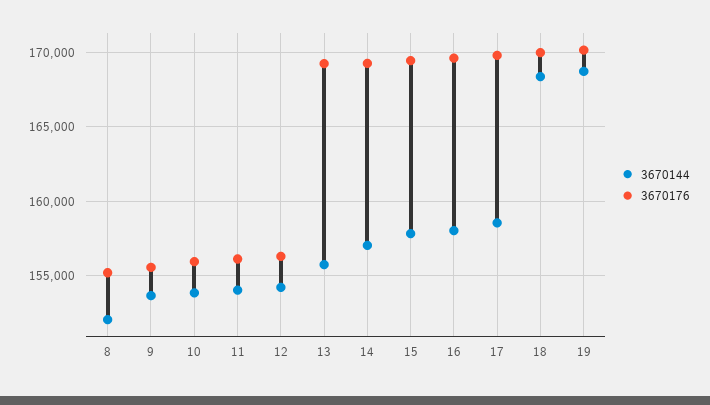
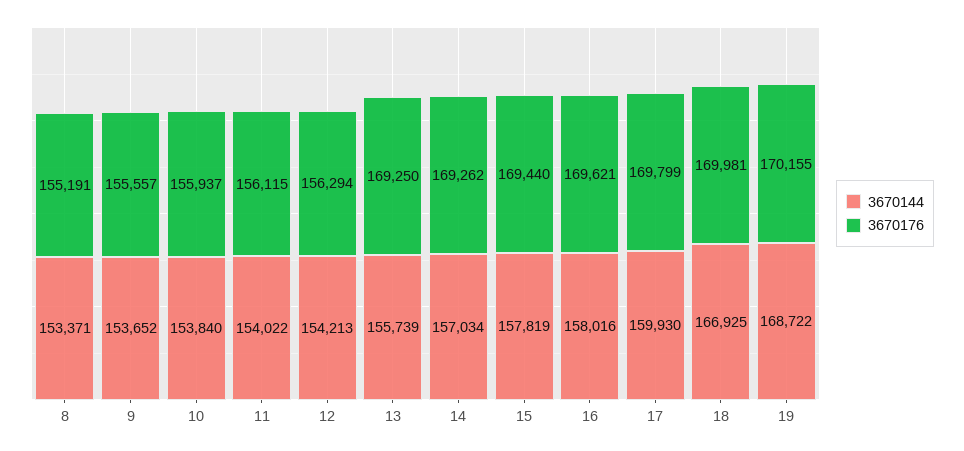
  {
    "3670144": {
-     "8": 152000,
+     "8": 153371,
      "9": 153652,
      "10": 153840,
      "11": 154022,
      "12": 154213,
      "13": 155739,
      "14": 157034,
      "15": 157819,
      "16": 158016,
-     "17": 158500,
+     "17": 159930,
-     "18": 168500,
+     "18": 166925,
      "19": 168722
    },
    "3670176": {
      "8": 155191,
      "9": 155557,
      "10": 155937,
      "11": 156115,
      "12": 156294,
      "13": 169250,
      "14": 169262,
      "15": 169440,
      "16": 169621,
      "17": 169799,
      "18": 169981,
      "19": 170155
    }
  }

